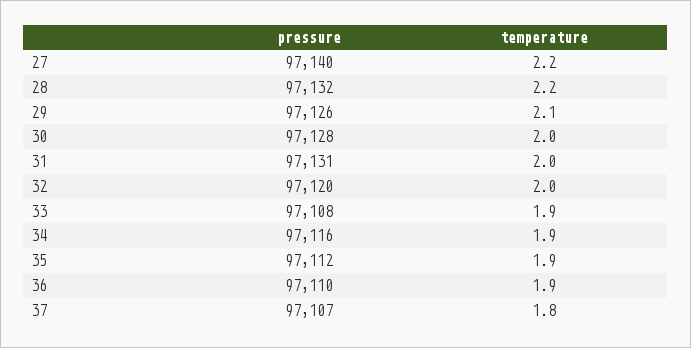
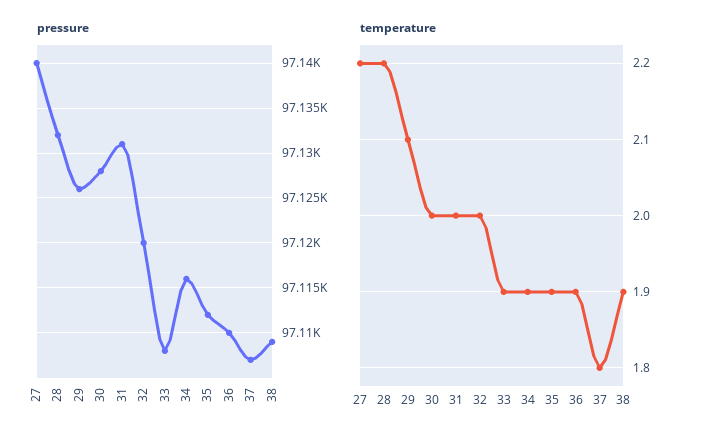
  {
    "pressure": {
      "27": 97140,
      "28": 97132,
      "29": 97126,
      "30": 97128,
      "31": 97131,
      "32": 97120,
      "33": 97108,
      "34": 97116,
      "35": 97112,
      "36": 97110,
-     "37": 97107
+     "37": 97107,
+     "38": 97109
    },
    "temperature": {
      "27": 2.2,
      "28": 2.2,
      "29": 2.1,
      "30": 2,
      "31": 2,
      "32": 2,
      "33": 1.9,
      "34": 1.9,
      "35": 1.9,
      "36": 1.9,
-     "37": 1.8
+     "37": 1.8,
+     "38": 1.9
    }
  }

